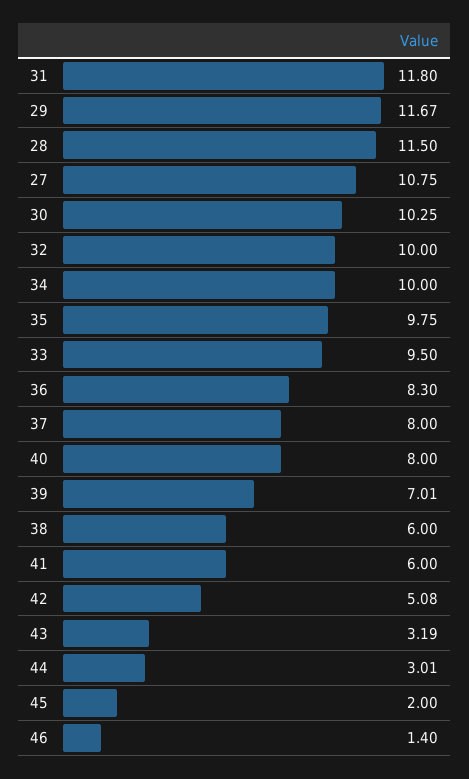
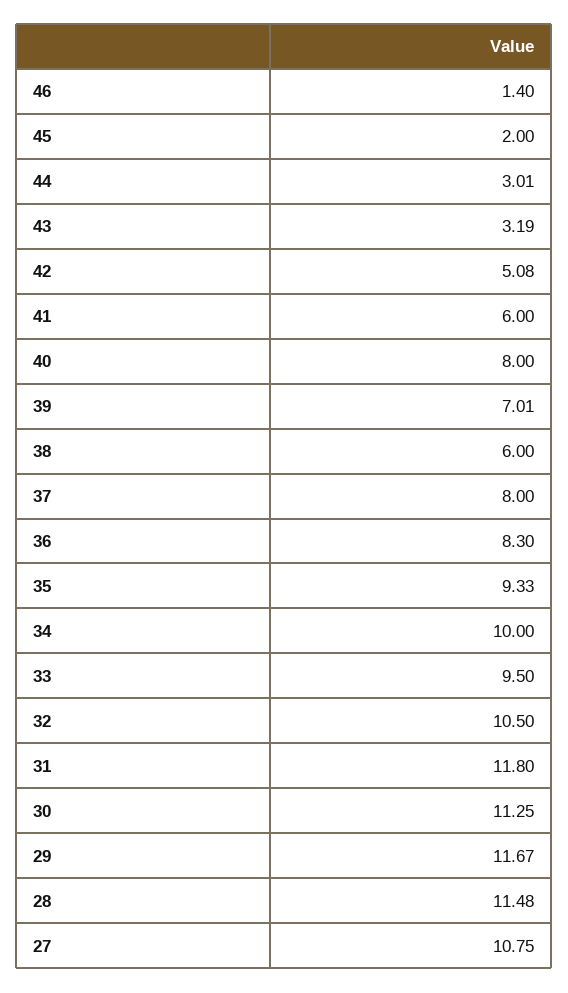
  {
    "31": 11.8,
    "29": 11.67,
-   "28": 11.5,
+   "28": 11.48,
    "27": 10.75,
-   "30": 10.25,
+   "30": 11.25,
-   "32": 10,
+   "32": 10.5,
    "34": 10,
-   "35": 9.75,
+   "35": 9.33,
    "33": 9.5,
    "36": 8.3,
    "37": 8,
    "40": 8,
    "39": 7.01,
    "38": 6,
    "41": 6,
    "42": 5.08,
    "43": 3.19,
    "44": 3.01,
    "45": 2,
    "46": 1.4
  }

